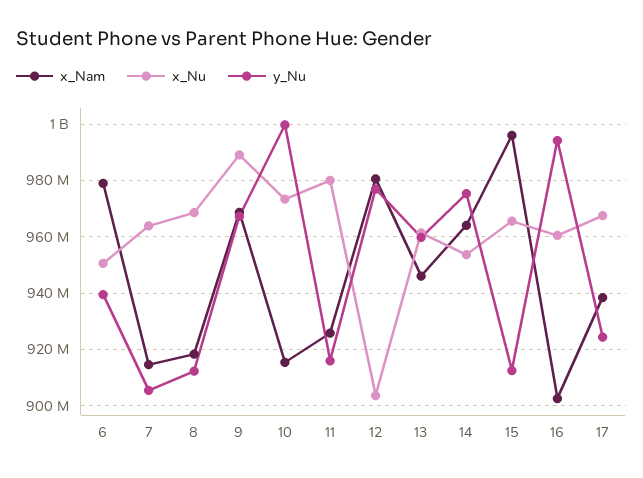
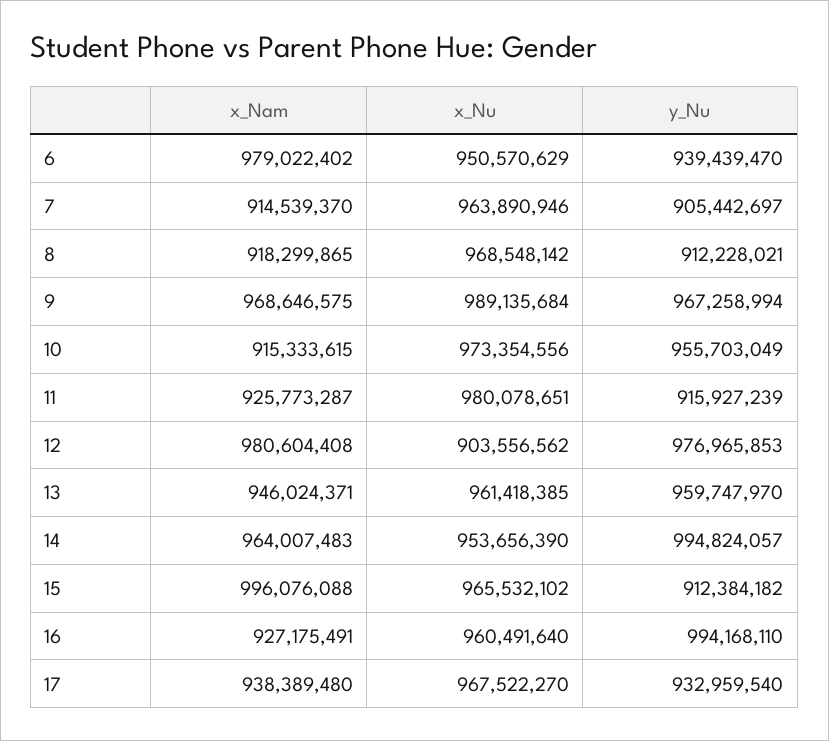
  {
    "x_Nam": {
      "6": 979022402,
      "7": 914539370,
      "8": 918299865,
      "9": 968646575,
      "10": 915333615,
      "11": 925773287,
      "12": 980604408,
      "13": 946024371,
      "14": 964007483,
      "15": 996076088,
-     "16": 902500000,
+     "16": 927175491,
      "17": 938389480
    },
    "x_Nu": {
      "6": 950570629,
      "7": 963890946,
      "8": 968548142,
      "9": 989135684,
      "10": 973354556,
      "11": 980078651,
      "12": 903556562,
      "13": 961418385,
      "14": 953656390,
      "15": 965532102,
      "16": 960491640,
      "17": 967522270
    },
    "y_Nu": {
      "6": 939439470,
      "7": 905442697,
      "8": 912228021,
      "9": 967258994,
-     "10": 1000000000,
+     "10": 955703049,
      "11": 915927239,
      "12": 976965853,
      "13": 959747970,
-     "14": 975000000,
+     "14": 994824057,
      "15": 912384182,
      "16": 994168110,
-     "17": 925000000
+     "17": 932959540
    }
  }

